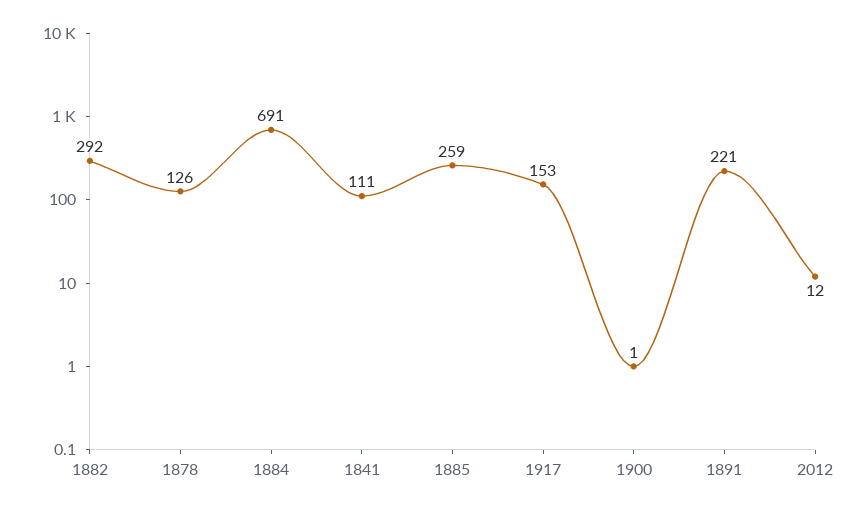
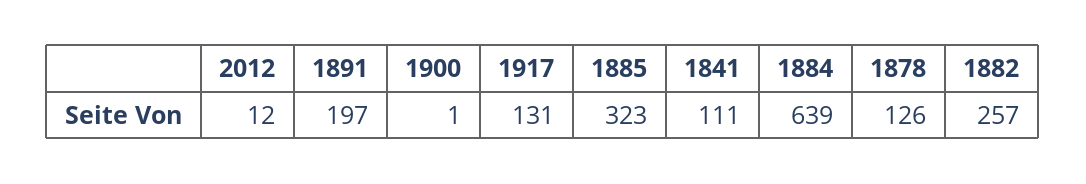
  {
-   "1882": 292,
+   "1882": 257,
    "1878": 126,
-   "1884": 691,
+   "1884": 639,
    "1841": 111,
-   "1885": 259,
+   "1885": 323,
-   "1917": 153,
+   "1917": 131,
    "1900": 1,
-   "1891": 221,
+   "1891": 197,
    "2012": 12
  }

